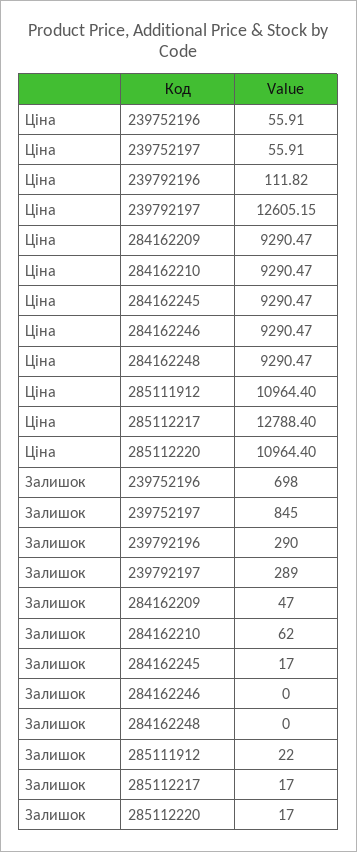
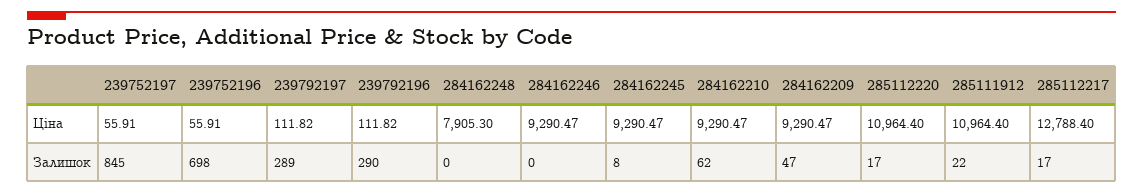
  {
    "Ціна": {
      "239752196": 55.91,
      "239752197": 55.91,
      "239792196": 111.82,
-     "239792197": 12605.15,
+     "239792197": 111.82,
      "284162209": 9290.47,
      "284162210": 9290.47,
      "284162245": 9290.47,
      "284162246": 9290.47,
-     "284162248": 9290.47,
+     "284162248": 7905.3,
      "285111912": 10964.4,
      "285112217": 12788.4,
      "285112220": 10964.4
    },
    "Залишок": {
      "239752196": 698,
      "239752197": 845,
      "239792196": 290,
      "239792197": 289,
      "284162209": 47,
      "284162210": 62,
-     "284162245": 17,
+     "284162245": 8,
      "284162246": 0,
      "284162248": 0,
      "285111912": 22,
      "285112217": 17,
      "285112220": 17
    }
  }

